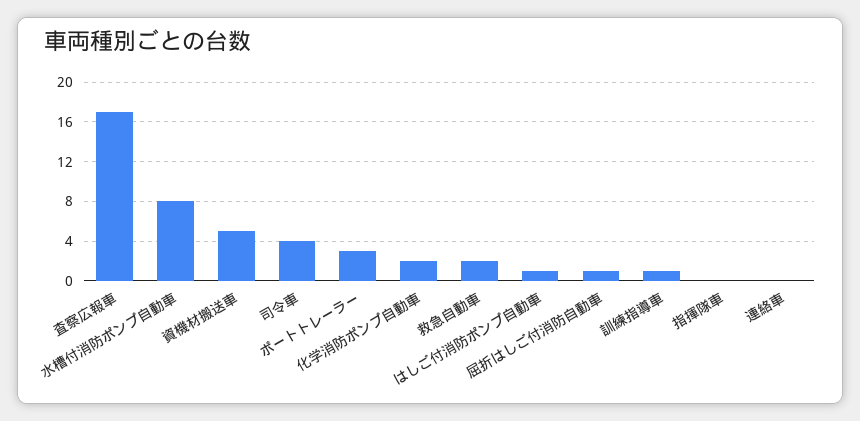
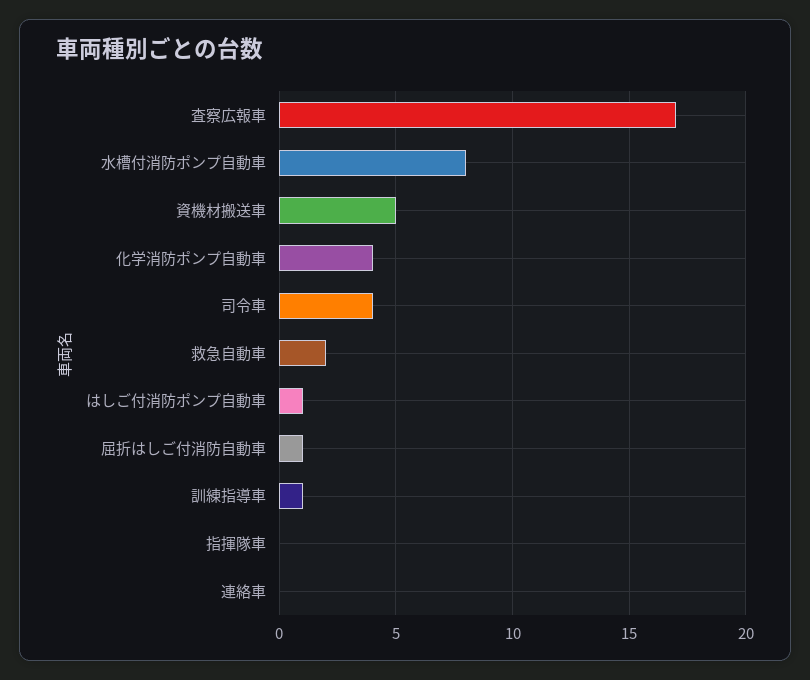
  {
    "査察広報車": 17,
    "水槽付消防ポンプ自動車": 8,
    "資機材搬送車": 5,
    "司令車": 4,
-   "ボートトレーラー": 3,
-   "化学消防ポンプ自動車": 2,
+   "化学消防ポンプ自動車": 4,
    "救急自動車": 2,
    "はしご付消防ポンプ自動車": 1,
    "屈折はしご付消防自動車": 1,
    "訓練指導車": 1,
    "指揮隊車": 0,
    "連絡車": 0
  }

